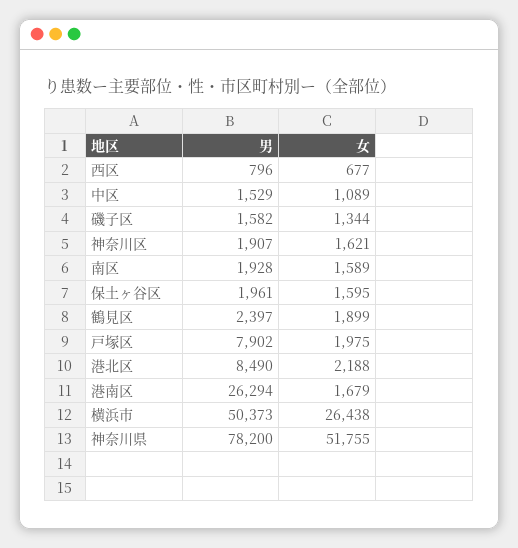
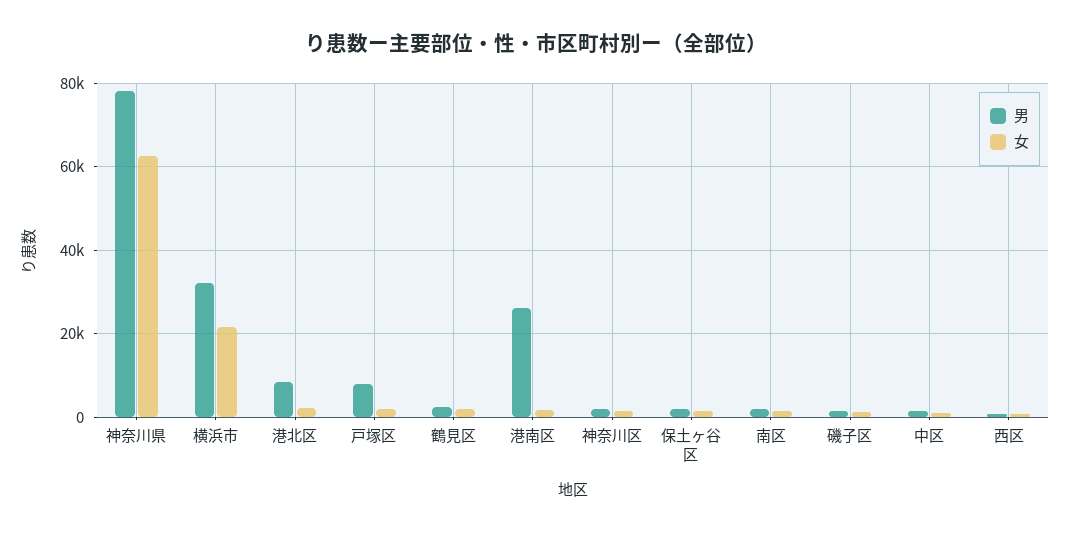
  {
    "男": {
      "西区": 796,
      "中区": 1529,
      "磯子区": 1582,
      "神奈川区": 1907,
      "南区": 1928,
      "保土ヶ谷区": 1961,
      "鶴見区": 2397,
      "戸塚区": 7902,
      "港北区": 8490,
      "港南区": 26294,
-     "横浜市": 50373,
+     "横浜市": 32000,
      "神奈川県": 78200
    },
    "女": {
      "西区": 677,
      "中区": 1089,
      "磯子区": 1344,
      "神奈川区": 1621,
      "南区": 1589,
      "保土ヶ谷区": 1595,
      "鶴見区": 1899,
      "戸塚区": 1975,
      "港北区": 2188,
      "港南区": 1679,
-     "横浜市": 26438,
+     "横浜市": 22000,
-     "神奈川県": 51755
+     "神奈川県": 62000
    }
  }

